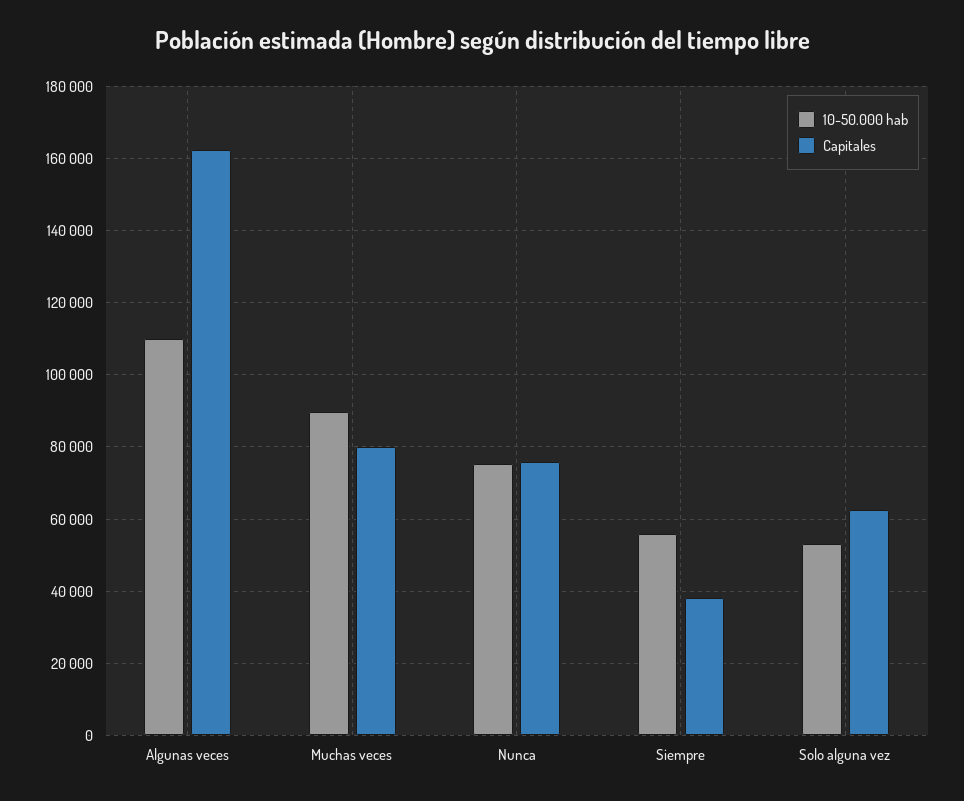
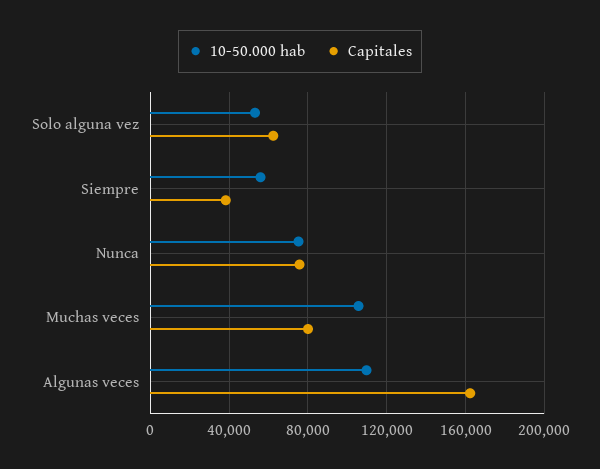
  {
    "10-50.000 hab": {
      "Algunas veces": 110000,
-     "Muchas veces": 90000,
+     "Muchas veces": 105000,
      "Nunca": 76000,
      "Siempre": 56000,
      "Solo alguna vez": 54000
    },
    "Capitales": {
      "Algunas veces": 162000,
      "Muchas veces": 80000,
      "Nunca": 76000,
      "Siempre": 38000,
      "Solo alguna vez": 62000
    }
  }

